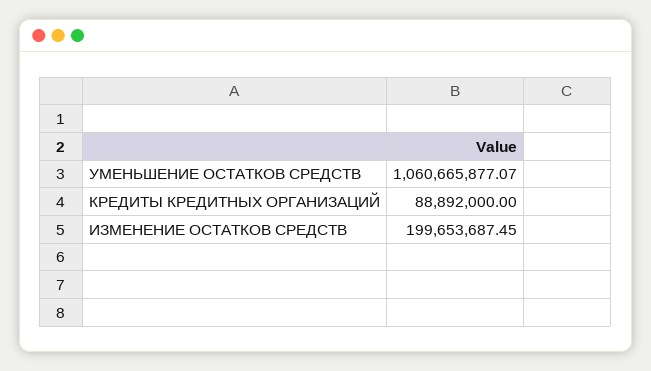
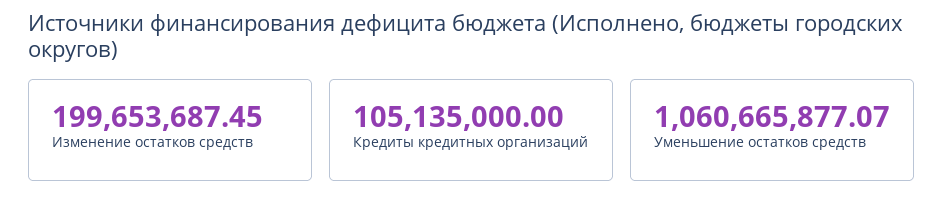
  {
    "УМЕНЬШЕНИЕ ОСТАТКОВ СРЕДСТВ": 1060665877.07,
-   "КРЕДИТЫ КРЕДИТНЫХ ОРГАНИЗАЦИЙ": 88892000,
+   "КРЕДИТЫ КРЕДИТНЫХ ОРГАНИЗАЦИЙ": 105135000,
    "ИЗМЕНЕНИЕ ОСТАТКОВ СРЕДСТВ": 199653687.45
  }

